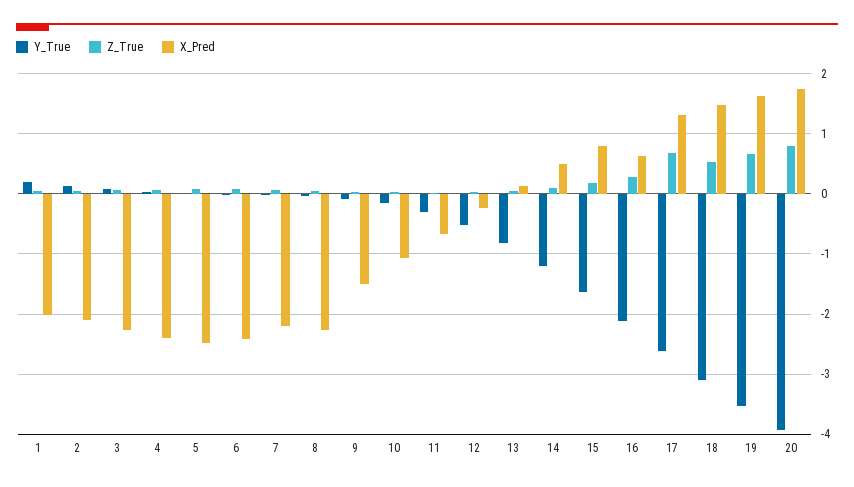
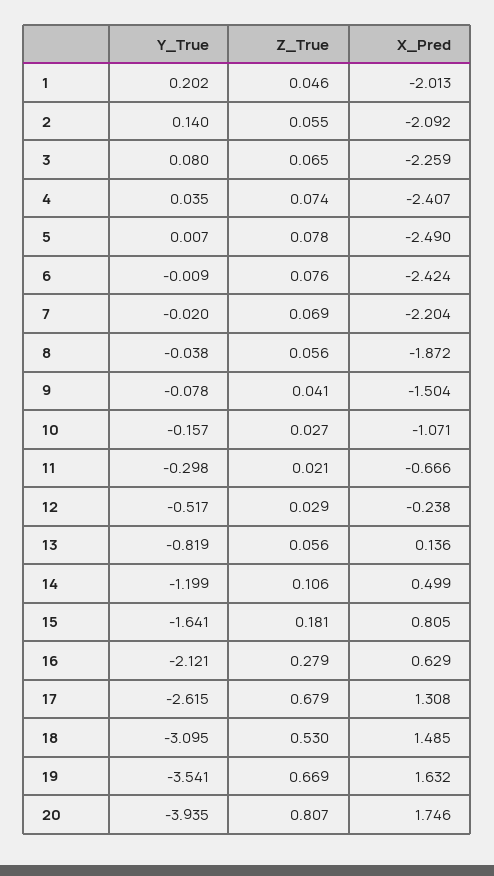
  {
    "Y_True": {
      "1": 0.202,
      "2": 0.14,
      "3": 0.08,
      "4": 0.035,
      "5": 0.007,
      "6": -0.009,
      "7": -0.02,
      "8": -0.038,
      "9": -0.078,
      "10": -0.157,
      "11": -0.298,
      "12": -0.517,
      "13": -0.819,
      "14": -1.199,
      "15": -1.641,
      "16": -2.121,
      "17": -2.615,
      "18": -3.095,
      "19": -3.541,
      "20": -3.935
    },
    "Z_True": {
      "1": 0.046,
      "2": 0.055,
      "3": 0.065,
      "4": 0.074,
      "5": 0.078,
      "6": 0.076,
      "7": 0.069,
      "8": 0.056,
      "9": 0.041,
      "10": 0.027,
      "11": 0.021,
      "12": 0.029,
      "13": 0.056,
      "14": 0.106,
      "15": 0.181,
      "16": 0.279,
      "17": 0.679,
      "18": 0.53,
      "19": 0.669,
      "20": 0.807
    },
    "X_Pred": {
      "1": -2.013,
      "2": -2.092,
      "3": -2.259,
      "4": -2.407,
      "5": -2.49,
      "6": -2.424,
      "7": -2.204,
-     "8": -2.3,
+     "8": -1.872,
      "9": -1.504,
      "10": -1.071,
      "11": -0.666,
      "12": -0.238,
      "13": 0.136,
      "14": 0.499,
      "15": 0.805,
      "16": 0.629,
      "17": 1.308,
      "18": 1.485,
      "19": 1.632,
      "20": 1.746
    }
  }

